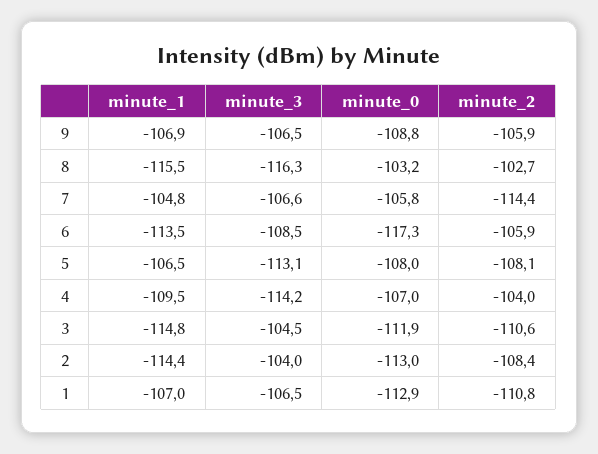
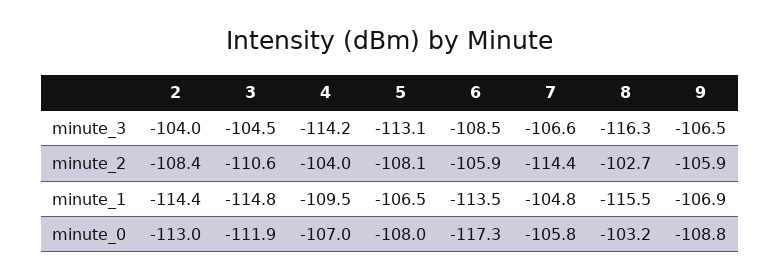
  {
    "minute_1": {
      "9": -106.9,
      "8": -115.5,
      "7": -104.8,
      "6": -113.5,
      "5": -106.5,
      "4": -109.5,
      "3": -114.8,
-     "2": -114.4,
+     "2": -114.4
-     "1": -107
    },
    "minute_3": {
      "9": -106.5,
      "8": -116.3,
      "7": -106.6,
      "6": -108.5,
      "5": -113.1,
      "4": -114.2,
      "3": -104.5,
-     "2": -104,
+     "2": -104
-     "1": -106.5
    },
    "minute_0": {
      "9": -108.8,
      "8": -103.2,
      "7": -105.8,
      "6": -117.3,
      "5": -108,
      "4": -107,
      "3": -111.9,
-     "2": -113,
+     "2": -113
-     "1": -112.9
    },
    "minute_2": {
      "9": -105.9,
      "8": -102.7,
      "7": -114.4,
      "6": -105.9,
      "5": -108.1,
      "4": -104,
      "3": -110.6,
-     "2": -108.4,
+     "2": -108.4
-     "1": -110.8
    }
  }

